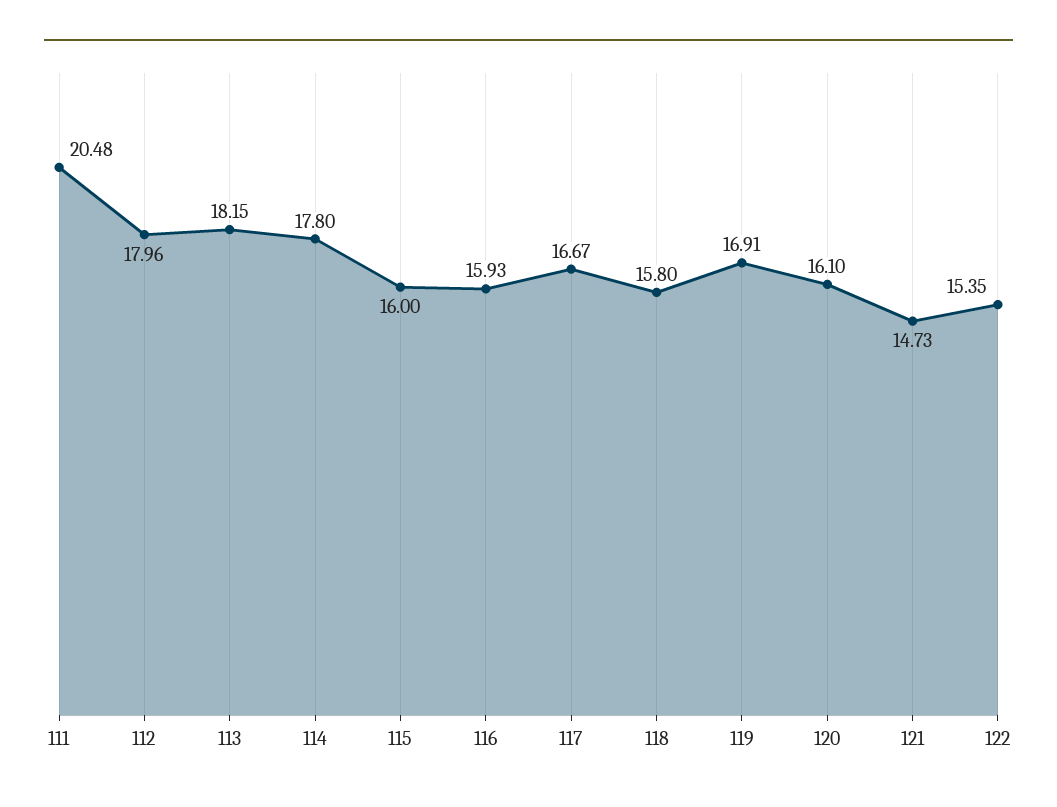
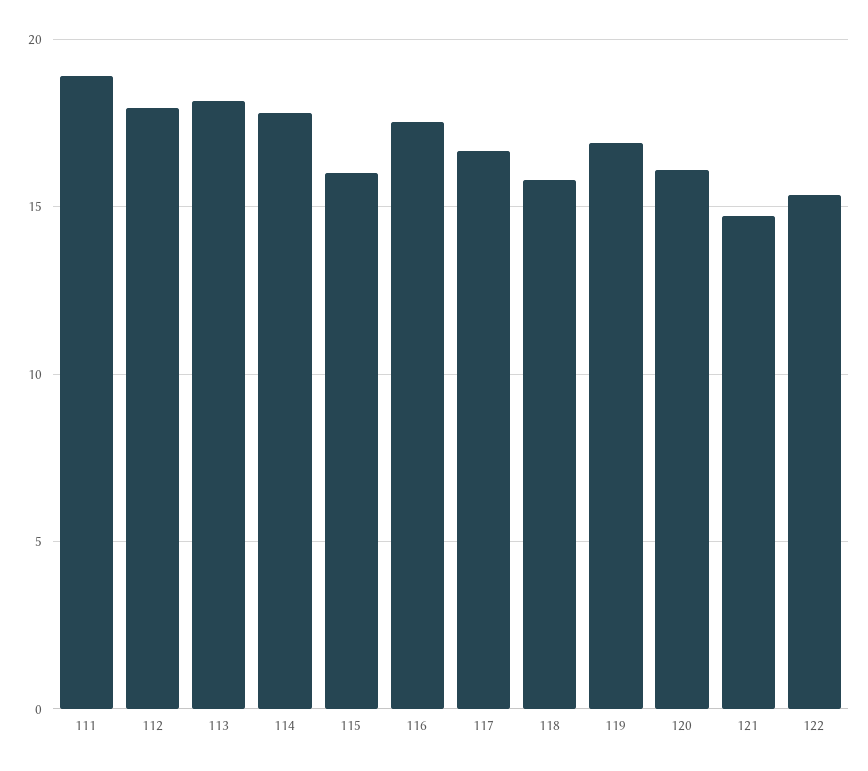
  {
-   "111": 20.48,
+   "111": 19,
    "112": 17.96,
    "113": 18.15,
    "114": 17.8,
    "115": 16,
-   "116": 15.93,
+   "116": 17.5,
    "117": 16.67,
    "118": 15.8,
    "119": 16.91,
    "120": 16.1,
    "121": 14.73,
    "122": 15.35
  }

